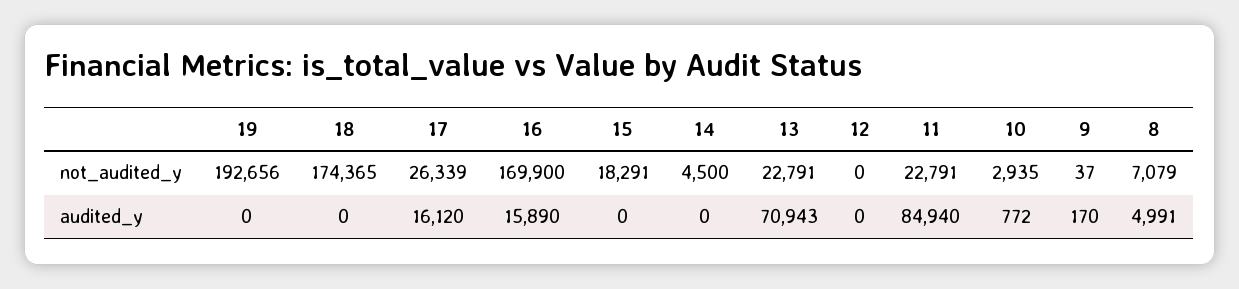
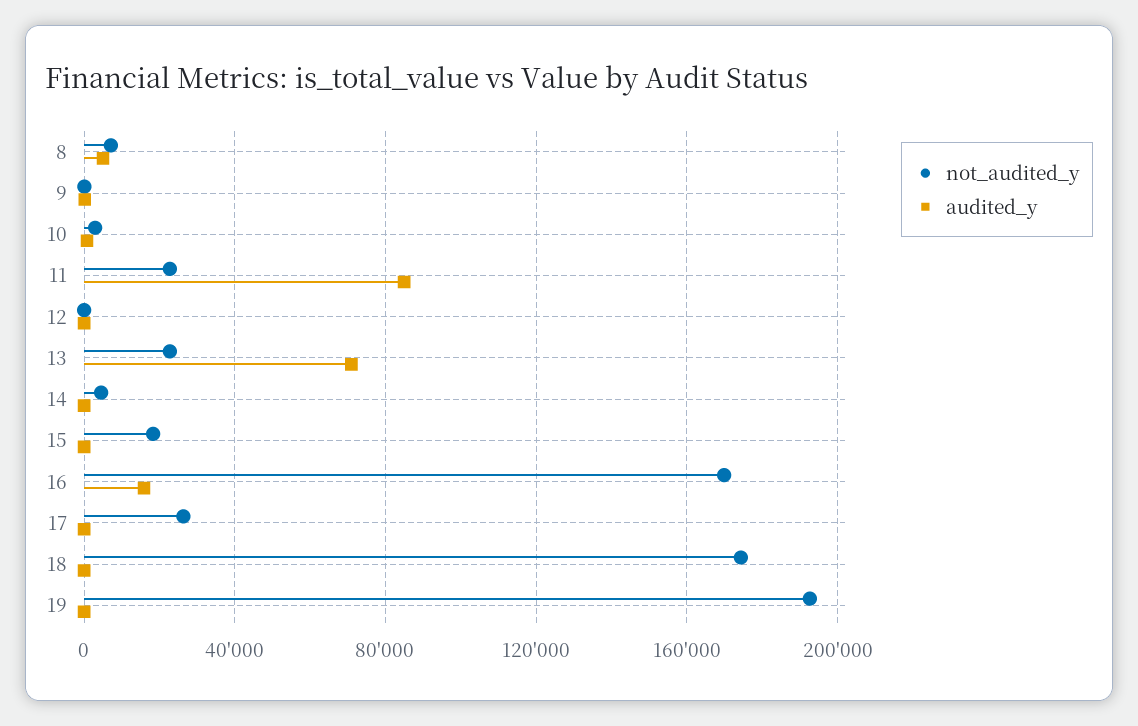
  {
    "not_audited_y": {
      "19": 192656,
      "18": 174365,
      "17": 26339,
      "16": 169900,
      "15": 18291,
      "14": 4500,
      "13": 22791,
      "12": 0,
      "11": 22791,
      "10": 2935,
      "9": 37,
      "8": 7079
    },
    "audited_y": {
      "19": 0,
      "18": 0,
-     "17": 16120,
+     "17": 0,
      "16": 15890,
      "15": 0,
      "14": 0,
      "13": 70943,
      "12": 0,
      "11": 84940,
      "10": 772,
      "9": 170,
      "8": 4991
    }
  }

